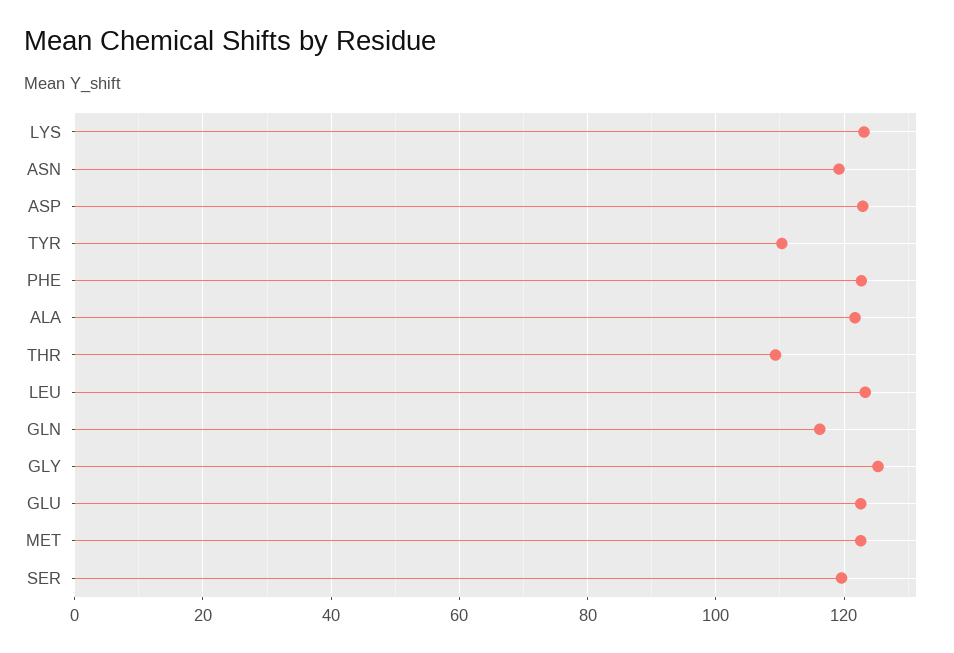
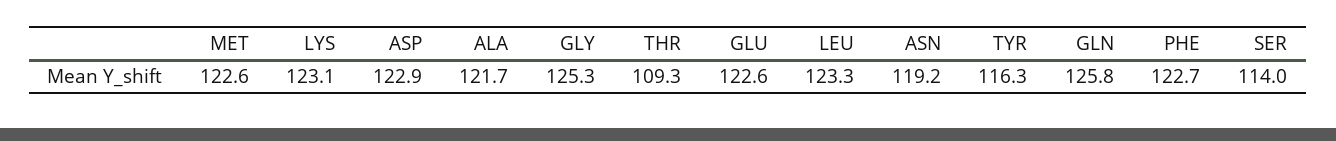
  {
    "LYS": 123.1,
    "ASN": 119.2,
    "ASP": 122.9,
-   "TYR": 110,
+   "TYR": 116.3,
    "PHE": 122.7,
    "ALA": 121.7,
    "THR": 109.3,
    "LEU": 123.3,
-   "GLN": 116,
+   "GLN": 125.8,
    "GLY": 125.3,
    "GLU": 122.6,
    "MET": 122.6,
-   "SER": 120
+   "SER": 114
  }

